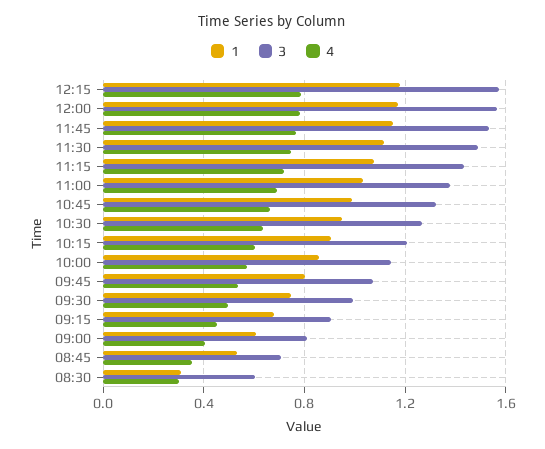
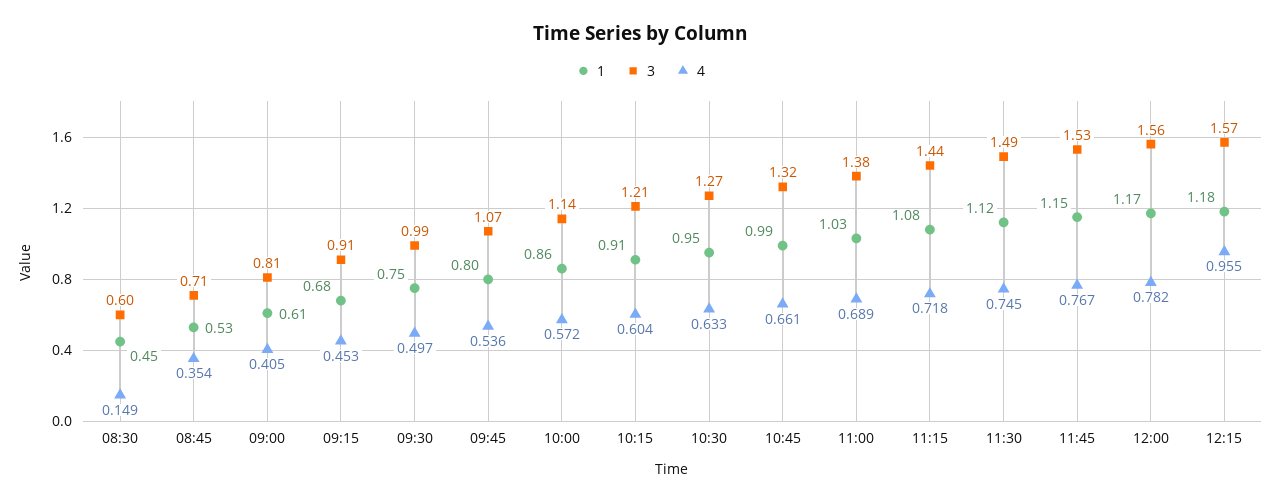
  {
    "1": {
      "12:15": 1.18,
      "12:00": 1.17,
      "11:45": 1.15,
      "11:30": 1.12,
      "11:15": 1.08,
      "11:00": 1.03,
      "10:45": 0.99,
      "10:30": 0.95,
      "10:15": 0.91,
      "10:00": 0.86,
      "09:45": 0.8,
      "09:30": 0.75,
      "09:15": 0.68,
      "09:00": 0.61,
      "08:45": 0.53,
-     "08:30": 0.3
+     "08:30": 0.45
    },
    "3": {
      "12:15": 1.57,
      "12:00": 1.56,
      "11:45": 1.53,
      "11:30": 1.49,
      "11:15": 1.44,
      "11:00": 1.38,
      "10:45": 1.32,
      "10:30": 1.27,
      "10:15": 1.21,
      "10:00": 1.14,
      "09:45": 1.07,
      "09:30": 0.99,
      "09:15": 0.91,
      "09:00": 0.81,
      "08:45": 0.71,
      "08:30": 0.6
    },
    "4": {
-     "12:15": 0.8,
+     "12:15": 0.955,
      "12:00": 0.782,
      "11:45": 0.767,
      "11:30": 0.745,
      "11:15": 0.718,
      "11:00": 0.689,
      "10:45": 0.661,
      "10:30": 0.633,
      "10:15": 0.604,
      "10:00": 0.572,
      "09:45": 0.536,
      "09:30": 0.497,
      "09:15": 0.453,
      "09:00": 0.405,
      "08:45": 0.354,
-     "08:30": 0.3
+     "08:30": 0.149
    }
  }

